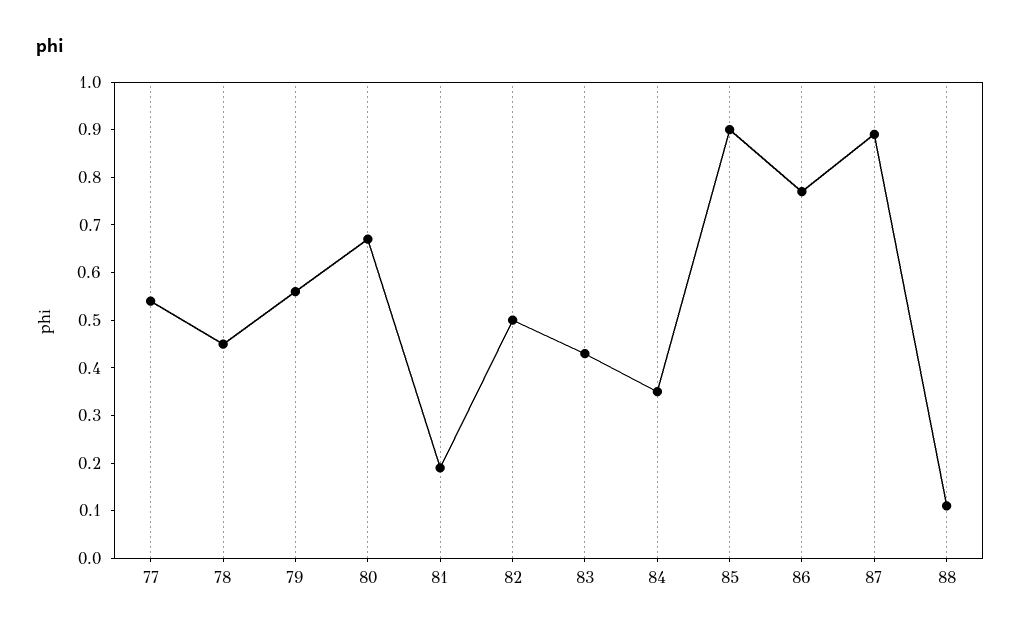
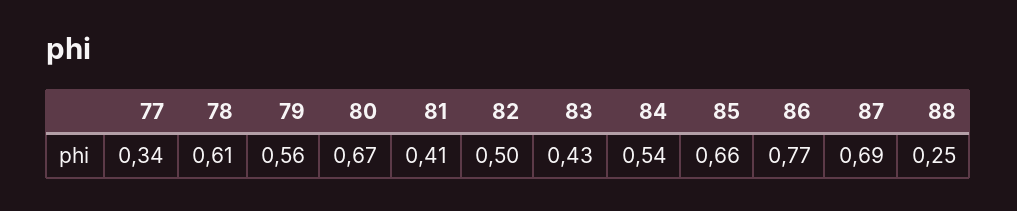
  {
-   "77": 0.55,
+   "77": 0.34,
-   "78": 0.45,
+   "78": 0.61,
    "79": 0.56,
    "80": 0.67,
-   "81": 0.2,
+   "81": 0.41,
    "82": 0.5,
    "83": 0.43,
-   "84": 0.35,
+   "84": 0.54,
-   "85": 0.9,
+   "85": 0.66,
    "86": 0.77,
-   "87": 0.9,
+   "87": 0.69,
-   "88": 0.1
+   "88": 0.25
  }

